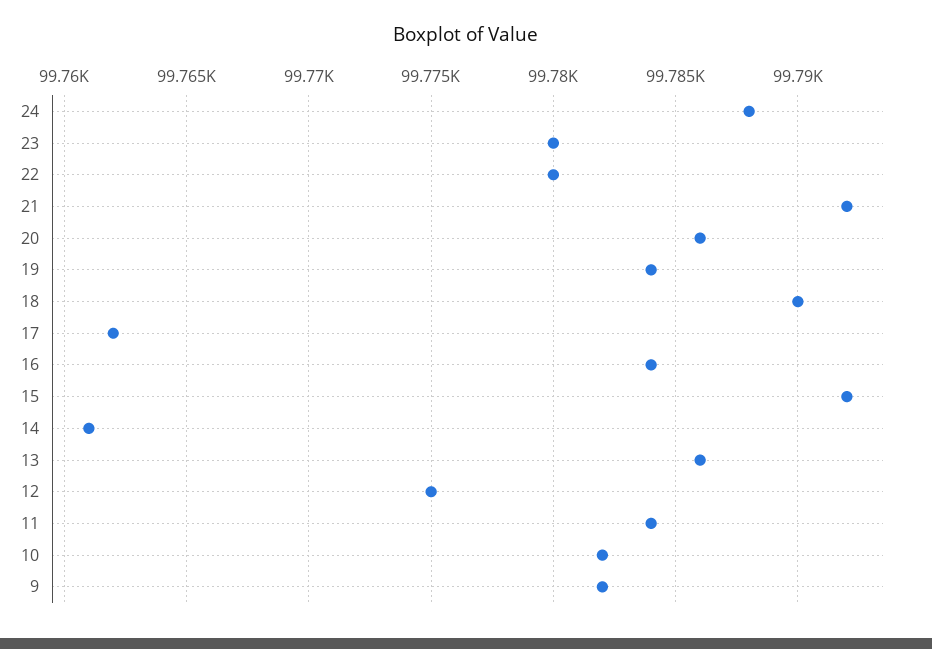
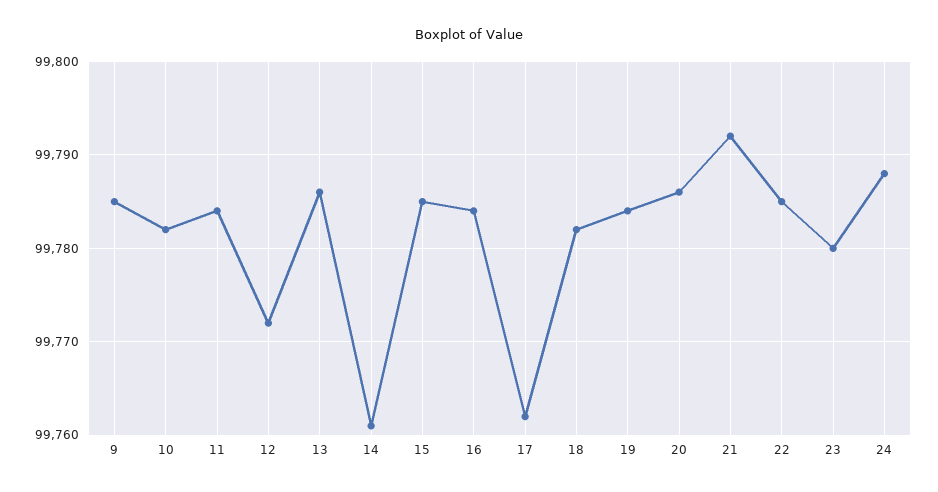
  {
    "24": 99788,
    "23": 99780,
-   "22": 99780,
+   "22": 99785,
    "21": 99792,
    "20": 99786,
    "19": 99784,
-   "18": 99790,
+   "18": 99782,
    "17": 99762,
    "16": 99784,
-   "15": 99792,
+   "15": 99785,
    "14": 99761,
    "13": 99786,
-   "12": 99775,
+   "12": 99772,
    "11": 99784,
    "10": 99782,
-   "9": 99782
+   "9": 99785
  }

